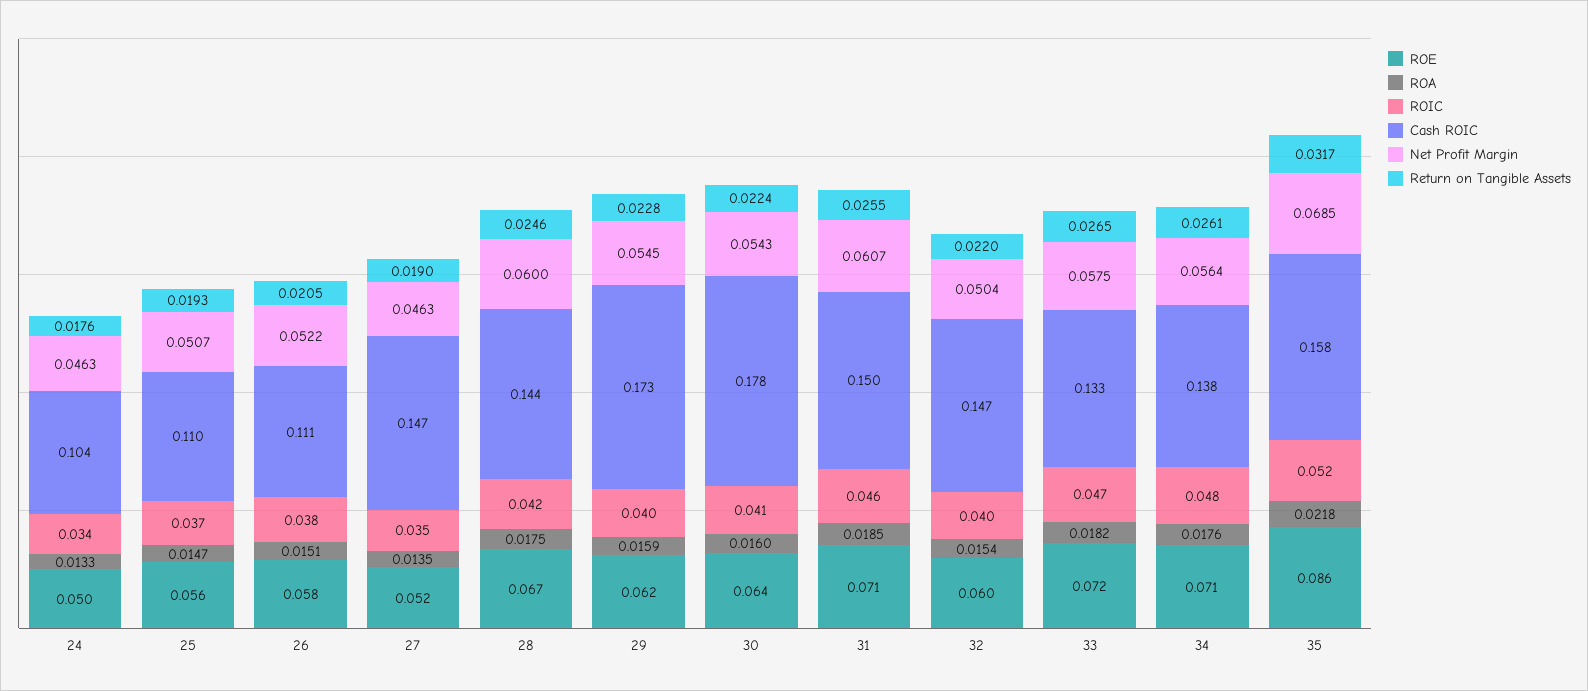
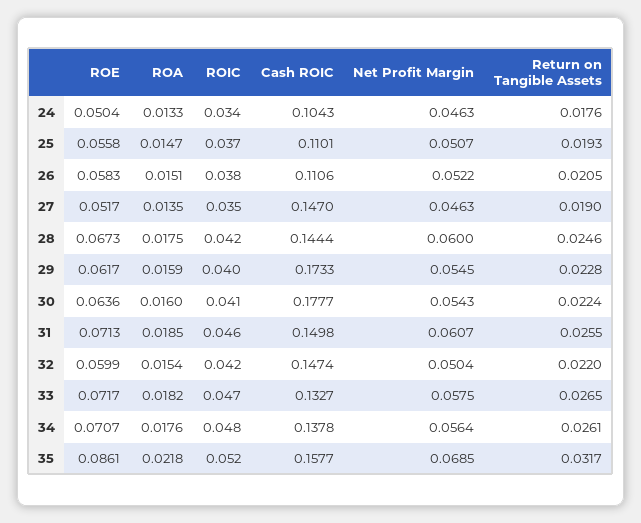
  {
    "ROE": {
      "24": 0.0504,
      "25": 0.0558,
      "26": 0.0583,
      "27": 0.0517,
      "28": 0.0673,
      "29": 0.0617,
      "30": 0.0636,
      "31": 0.0713,
      "32": 0.0599,
      "33": 0.0717,
      "34": 0.0707,
      "35": 0.0861
    },
    "ROA": {
      "24": 0.0133,
      "25": 0.0147,
      "26": 0.0151,
      "27": 0.0135,
      "28": 0.0175,
      "29": 0.0159,
      "30": 0.016,
      "31": 0.0185,
      "32": 0.0154,
      "33": 0.0182,
      "34": 0.0176,
      "35": 0.0218
    },
    "ROIC": {
      "24": 0.034,
      "25": 0.037,
      "26": 0.038,
      "27": 0.035,
      "28": 0.042,
      "29": 0.04,
      "30": 0.041,
      "31": 0.046,
-     "32": 0.04,
+     "32": 0.042,
      "33": 0.047,
      "34": 0.048,
      "35": 0.052
    },
    "Cash ROIC": {
      "24": 0.1043,
      "25": 0.1101,
      "26": 0.1106,
      "27": 0.147,
      "28": 0.1444,
      "29": 0.1733,
      "30": 0.1777,
      "31": 0.1498,
      "32": 0.1474,
      "33": 0.1327,
      "34": 0.1378,
      "35": 0.1577
    },
    "Net Profit Margin": {
      "24": 0.0463,
      "25": 0.0507,
      "26": 0.0522,
      "27": 0.0463,
      "28": 0.06,
      "29": 0.0545,
      "30": 0.0543,
      "31": 0.0607,
      "32": 0.0504,
      "33": 0.0575,
      "34": 0.0564,
      "35": 0.0685
    },
    "Return on Tangible Assets": {
      "24": 0.0176,
      "25": 0.0193,
      "26": 0.0205,
      "27": 0.019,
      "28": 0.0246,
      "29": 0.0228,
      "30": 0.0224,
      "31": 0.0255,
      "32": 0.022,
      "33": 0.0265,
      "34": 0.0261,
      "35": 0.0317
    }
  }

